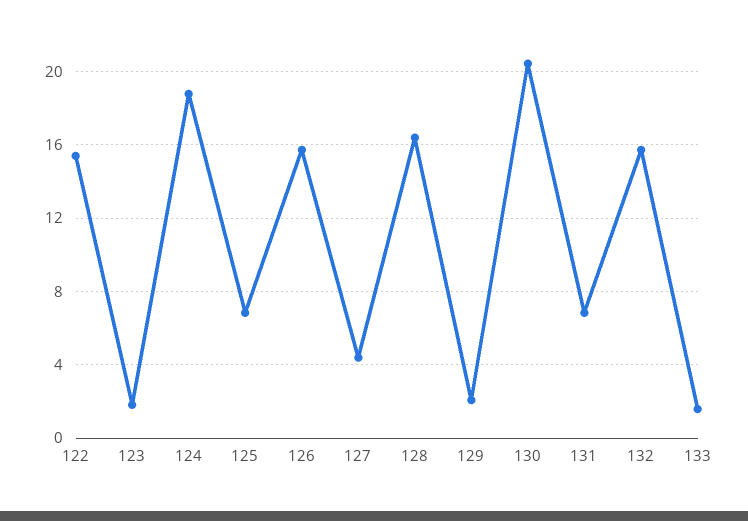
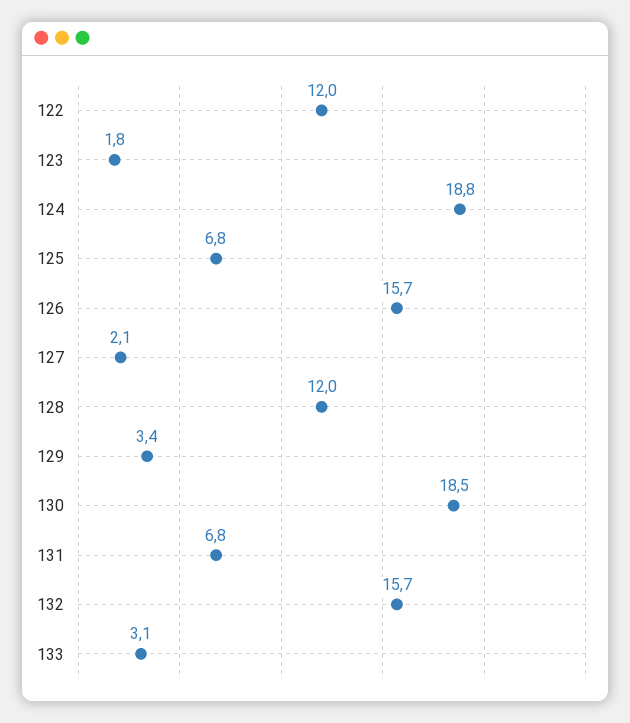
  {
-   "122": 15.5,
+   "122": 12,
    "123": 1.8,
    "124": 18.8,
    "125": 6.8,
    "126": 15.7,
-   "127": 4.5,
+   "127": 2.1,
-   "128": 16.5,
+   "128": 12,
-   "129": 2,
+   "129": 3.4,
-   "130": 20.5,
+   "130": 18.5,
    "131": 6.8,
    "132": 15.7,
-   "133": 1.5
+   "133": 3.1
  }

